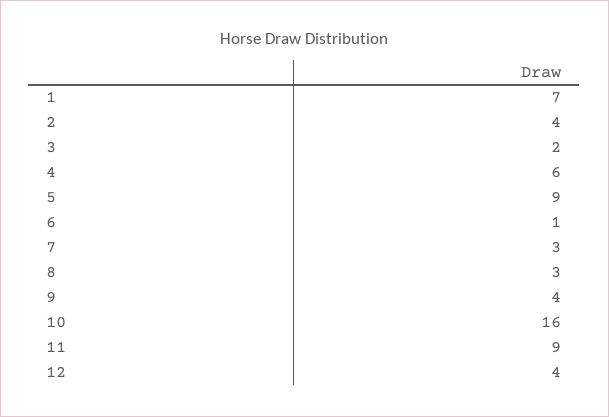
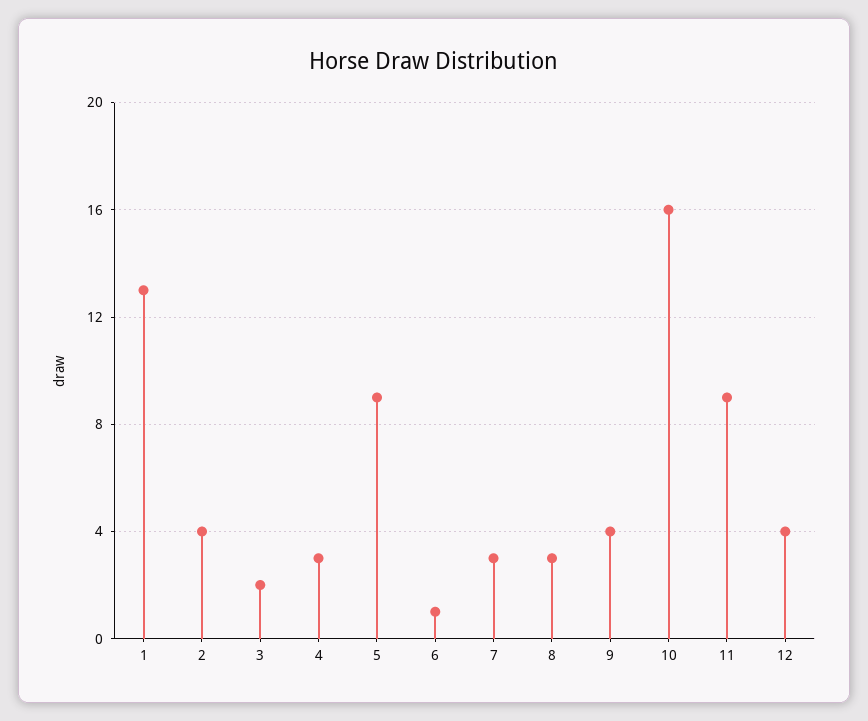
  {
-   "1": 7,
+   "1": 13,
    "2": 4,
    "3": 2,
-   "4": 6,
+   "4": 3,
    "5": 9,
    "6": 1,
    "7": 3,
    "8": 3,
    "9": 4,
    "10": 16,
    "11": 9,
    "12": 4
  }

